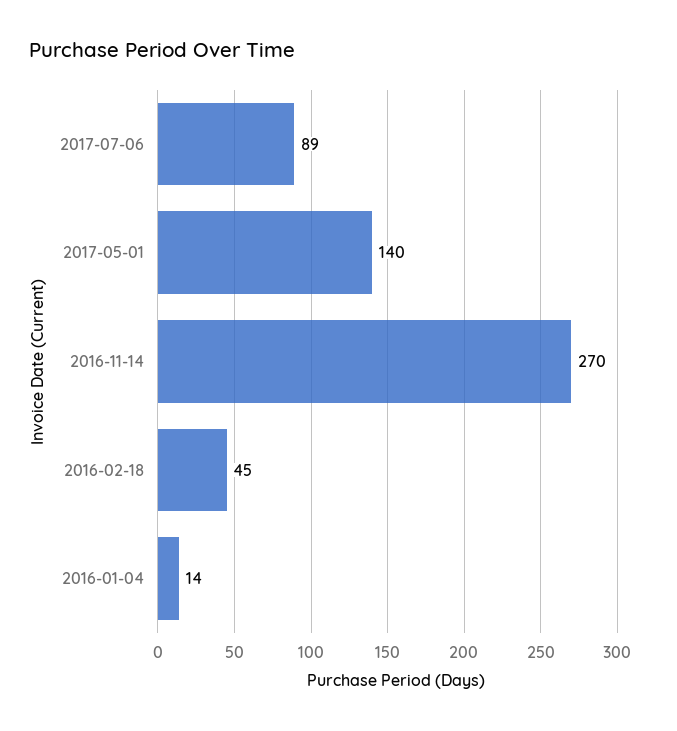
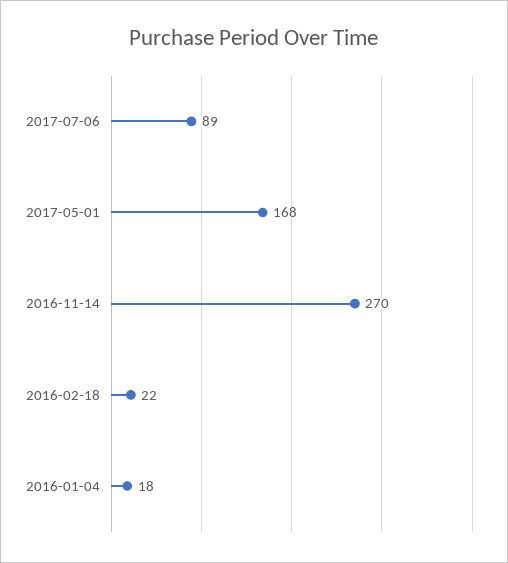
  {
    "2017-07-06": 89,
-   "2017-05-01": 140,
+   "2017-05-01": 168,
    "2016-11-14": 270,
-   "2016-02-18": 45,
+   "2016-02-18": 22,
-   "2016-01-04": 14
+   "2016-01-04": 18
  }

